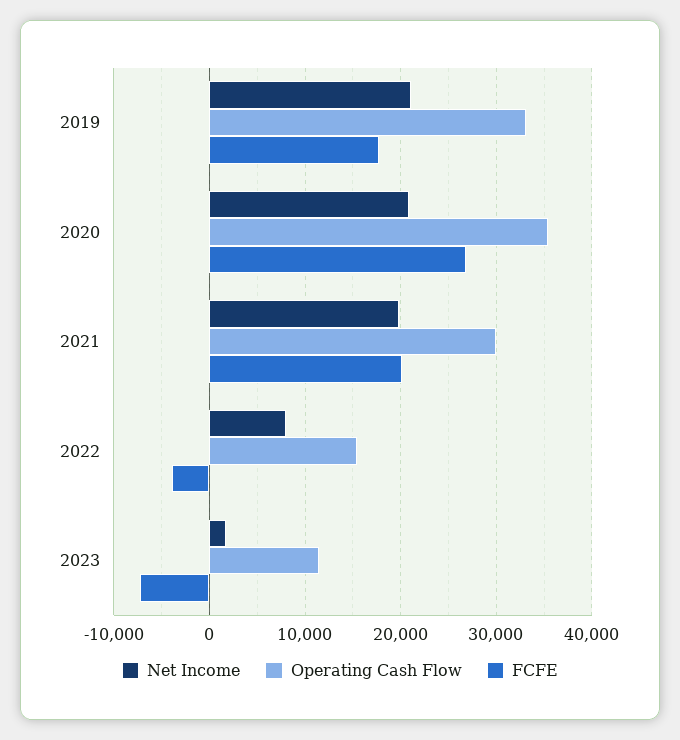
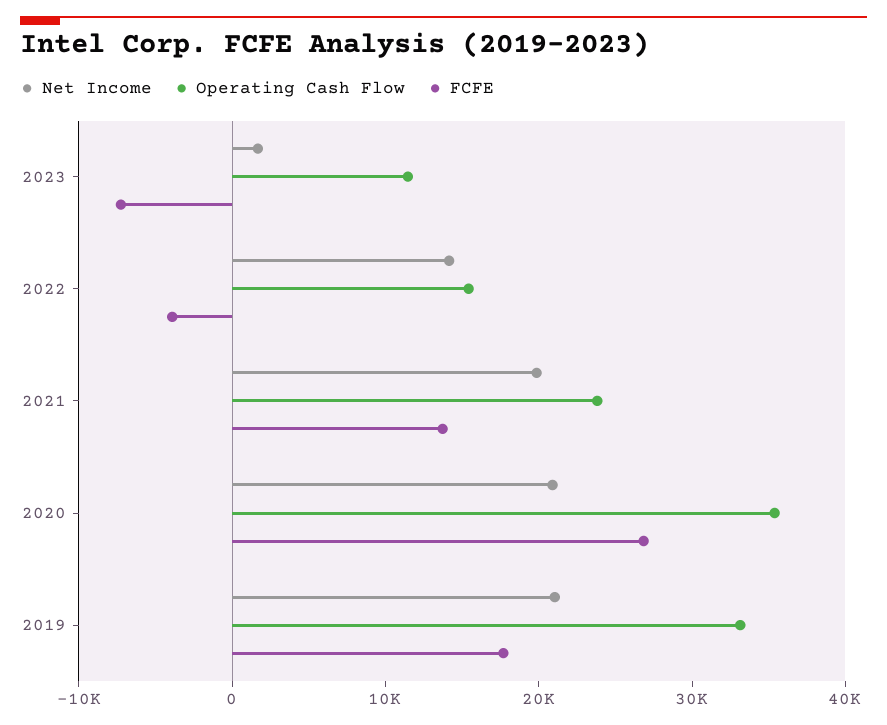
  {
    "Net Income": {
      "2019": 21000,
      "2020": 21000,
      "2021": 20000,
-     "2022": 8000,
+     "2022": 14000,
      "2023": 2000
    },
    "Operating Cash Flow": {
      "2019": 33000,
      "2020": 35000,
-     "2021": 30000,
+     "2021": 24000,
      "2022": 15000,
      "2023": 11000
    },
    "FCFE": {
      "2019": 18000,
      "2020": 27000,
-     "2021": 20000,
+     "2021": 14000,
      "2022": -4000,
      "2023": -7000
    }
  }

